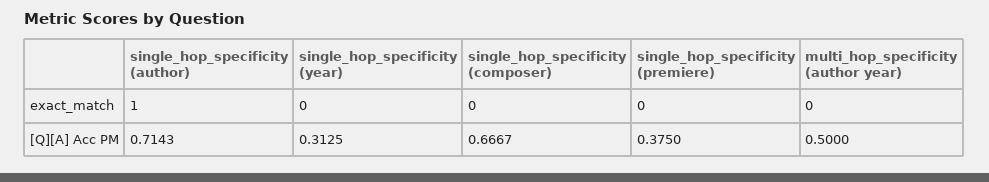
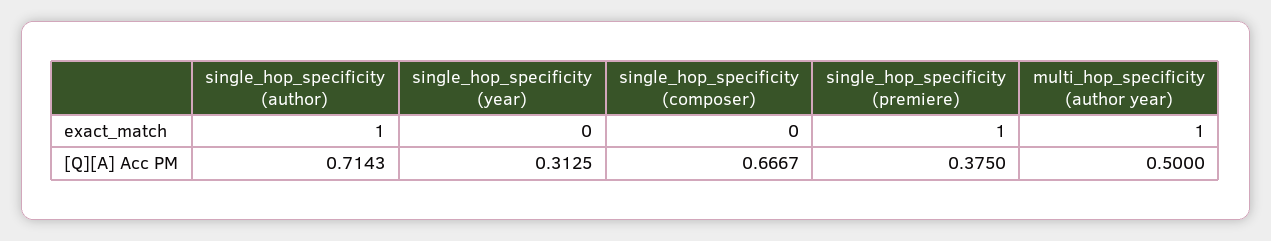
  {
    "single_hop_specificity (author)": {
      "exact_match": 1,
      "[Q][A] Acc PM": 0.7143
    },
    "single_hop_specificity (year)": {
      "exact_match": 0,
      "[Q][A] Acc PM": 0.3125
    },
    "single_hop_specificity (composer)": {
      "exact_match": 0,
      "[Q][A] Acc PM": 0.6667
    },
    "single_hop_specificity (premiere)": {
-     "exact_match": 0,
+     "exact_match": 1,
      "[Q][A] Acc PM": 0.375
    },
    "multi_hop_specificity (author year)": {
-     "exact_match": 0,
+     "exact_match": 1,
      "[Q][A] Acc PM": 0.5
    }
  }

